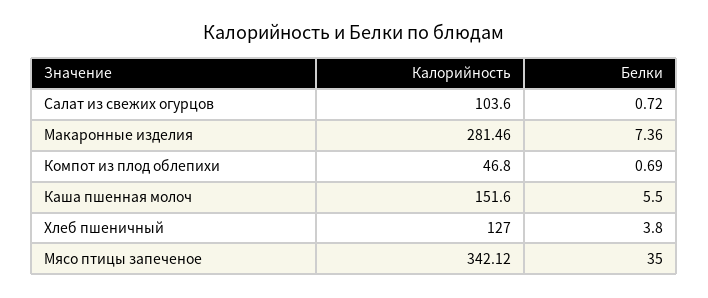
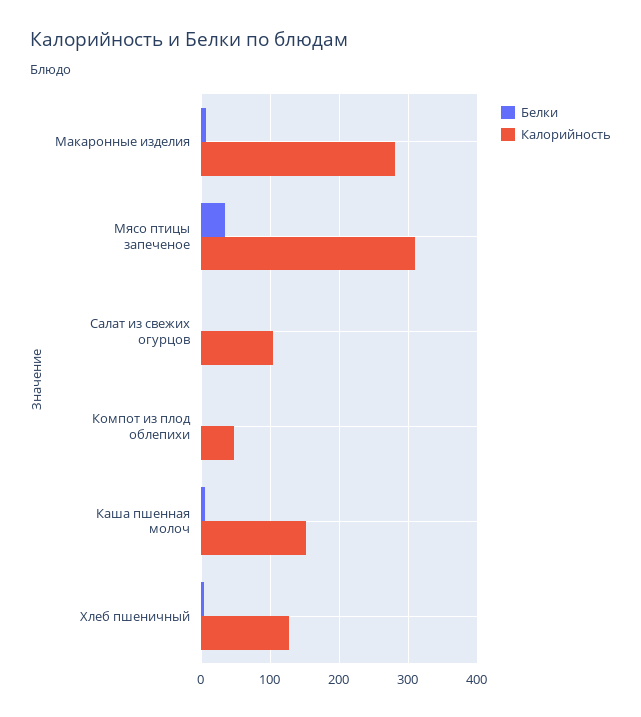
  {
    "Калорийность": {
      "Салат из свежих огурцов": 103.6,
      "Макаронные изделия": 281.46,
      "Компот из плод облепихи": 46.8,
      "Каша пшенная молоч": 151.6,
      "Хлеб пшеничный": 127,
-     "Мясо птицы запеченое": 342.12
+     "Мясо птицы запеченое": 310
    },
    "Белки": {
      "Салат из свежих огурцов": 0.72,
      "Макаронные изделия": 7.36,
      "Компот из плод облепихи": 0.69,
      "Каша пшенная молоч": 5.5,
      "Хлеб пшеничный": 3.8,
      "Мясо птицы запеченое": 35
    }
  }

